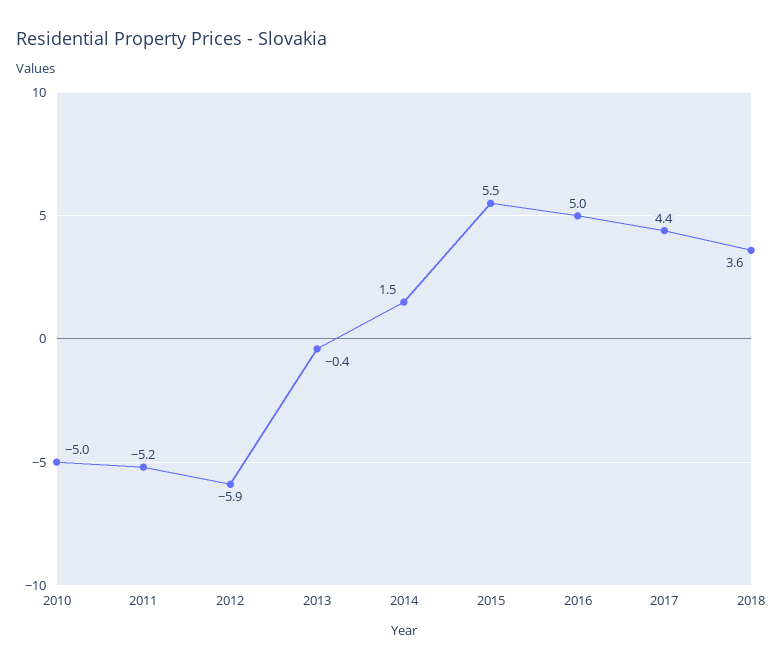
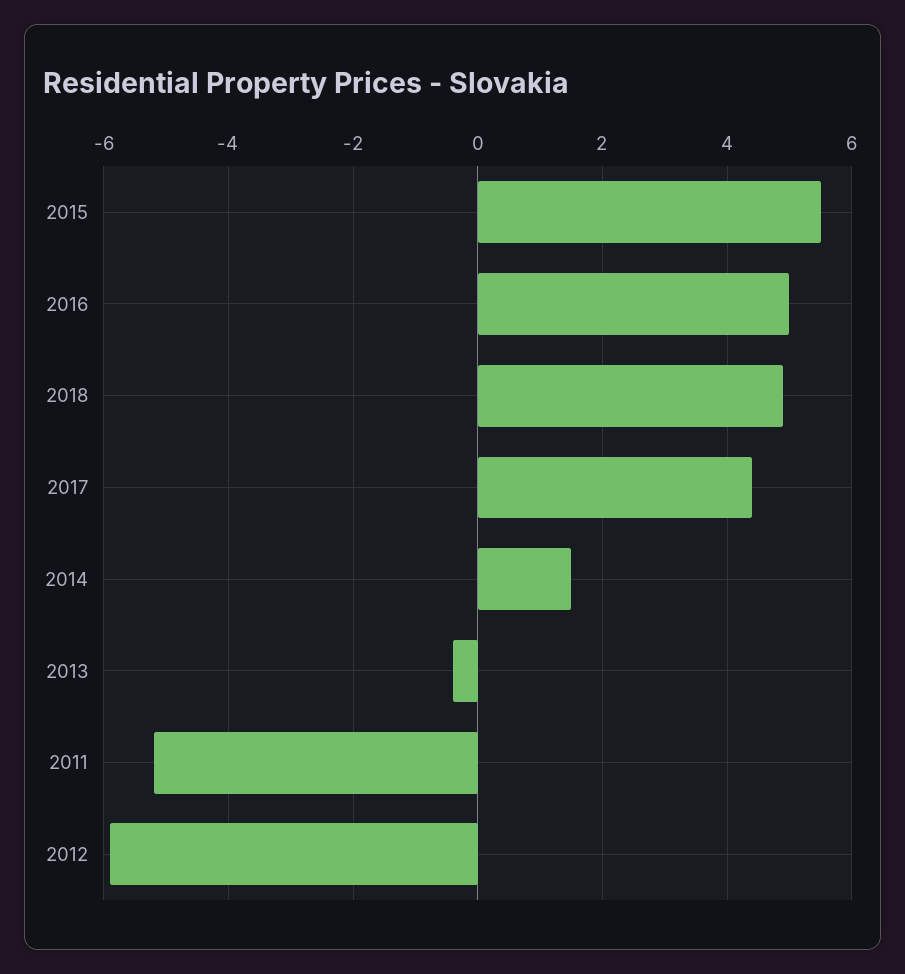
  {
-   "2010": -5,
    "2011": -5.2,
    "2012": -5.9,
    "2013": -0.4,
    "2014": 1.5,
    "2015": 5.5,
    "2016": 5,
    "2017": 4.4,
-   "2018": 3.6
+   "2018": 5
  }

